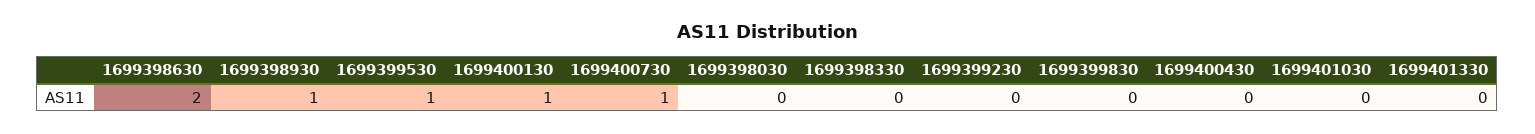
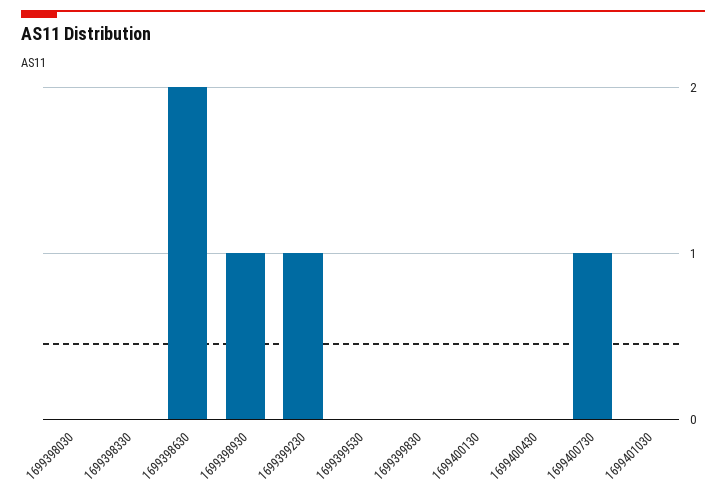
  {
    "1699398630": 2,
    "1699398930": 1,
-   "1699399530": 1,
+   "1699399530": 0,
-   "1699400130": 1,
+   "1699400130": 0,
    "1699400730": 1,
    "1699398030": 0,
    "1699398330": 0,
-   "1699399230": 0,
+   "1699399230": 1,
    "1699399830": 0,
    "1699400430": 0,
-   "1699401030": 0,
+   "1699401030": 0
-   "1699401330": 0
  }

